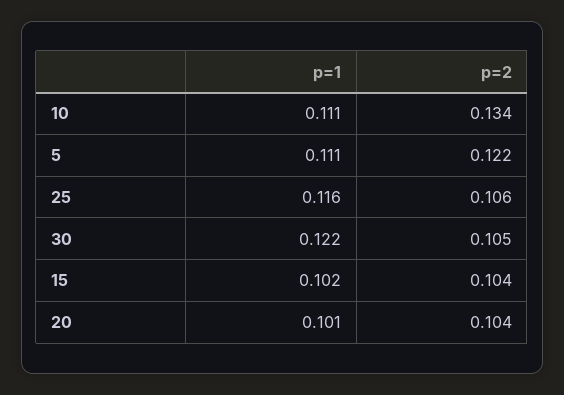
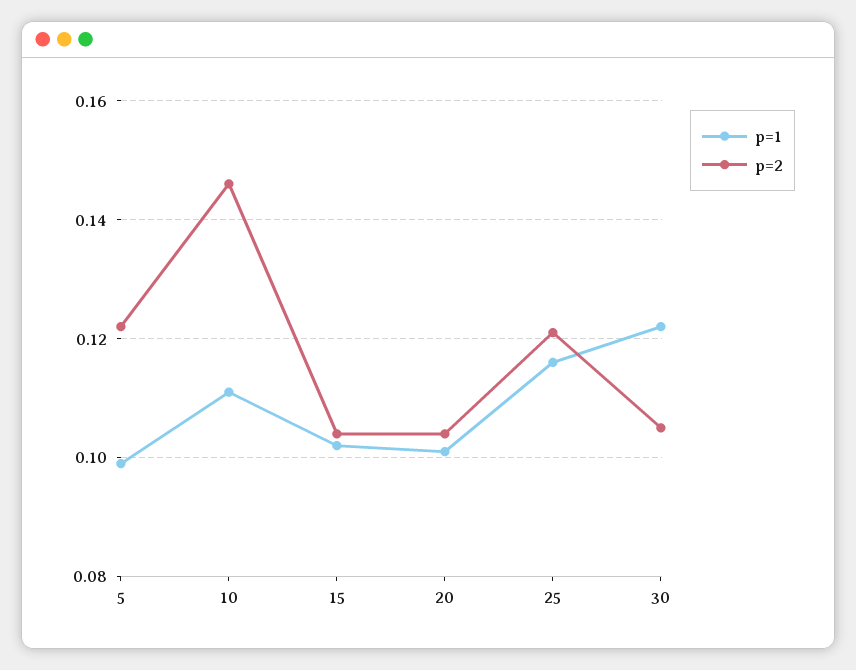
  {
    "p=1": {
      "10": 0.111,
-     "5": 0.111,
+     "5": 0.1,
      "25": 0.116,
      "30": 0.122,
      "15": 0.102,
      "20": 0.101
    },
    "p=2": {
-     "10": 0.134,
+     "10": 0.145,
      "5": 0.122,
-     "25": 0.106,
+     "25": 0.12,
      "30": 0.105,
      "15": 0.104,
      "20": 0.104
    }
  }

